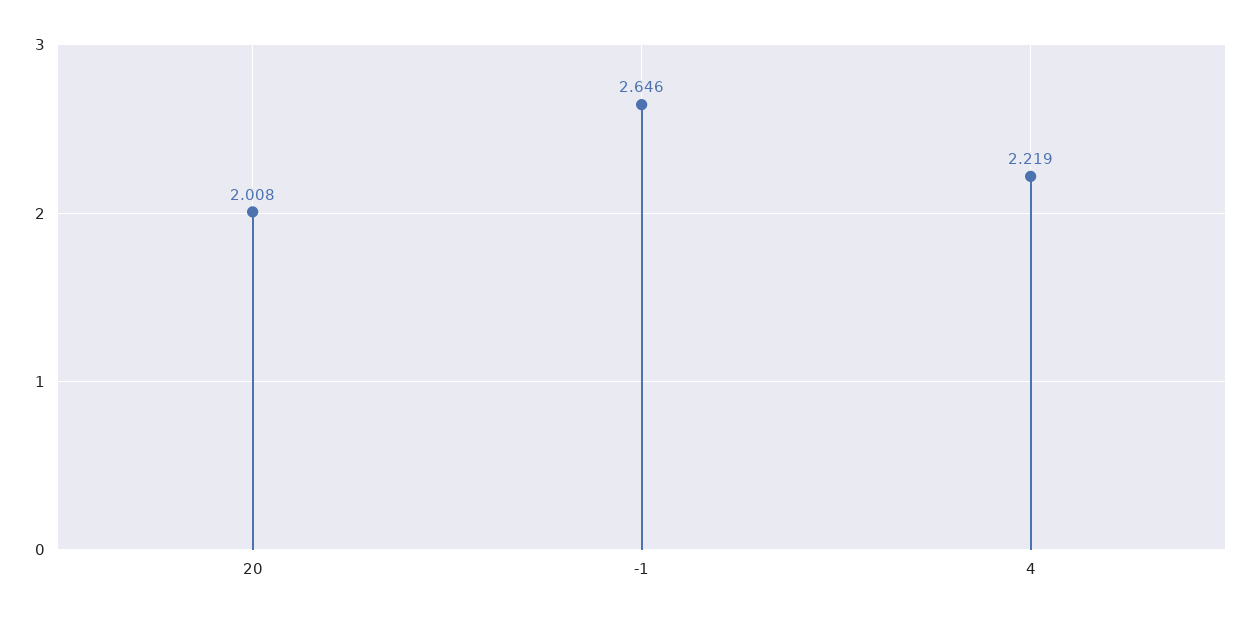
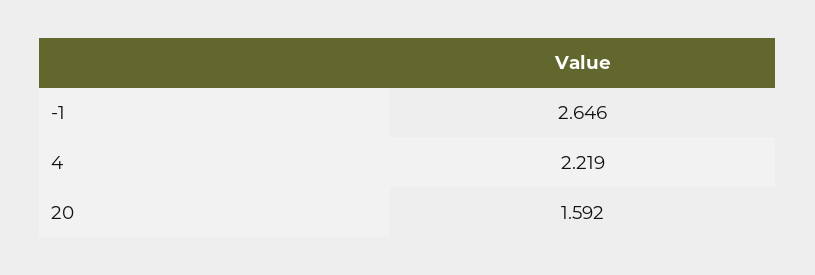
  {
-   "20": 2.008,
+   "20": 1.592,
    "-1": 2.646,
    "4": 2.219
  }

